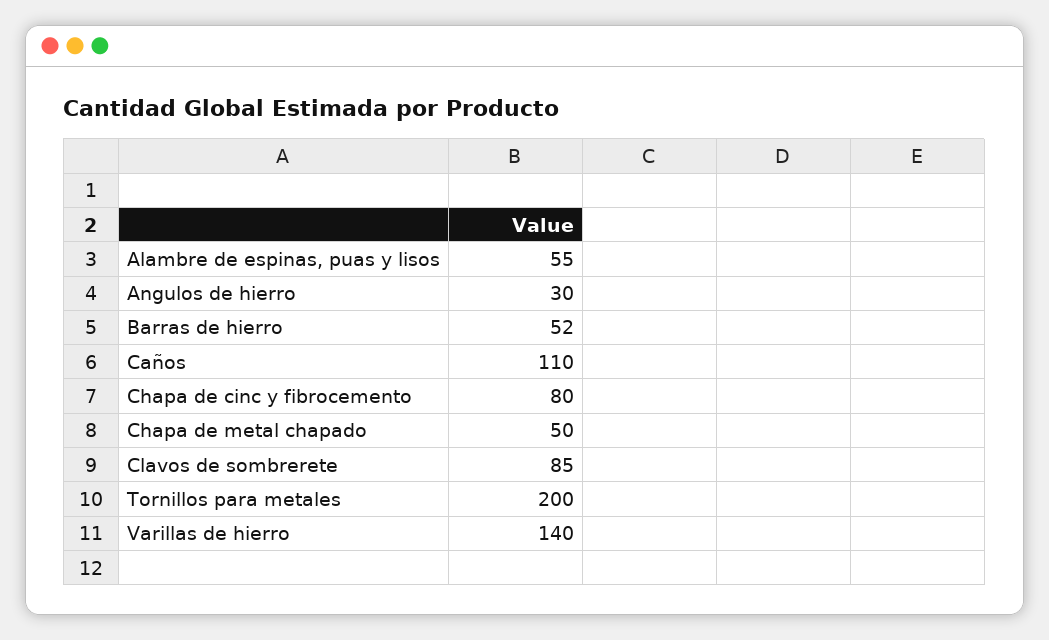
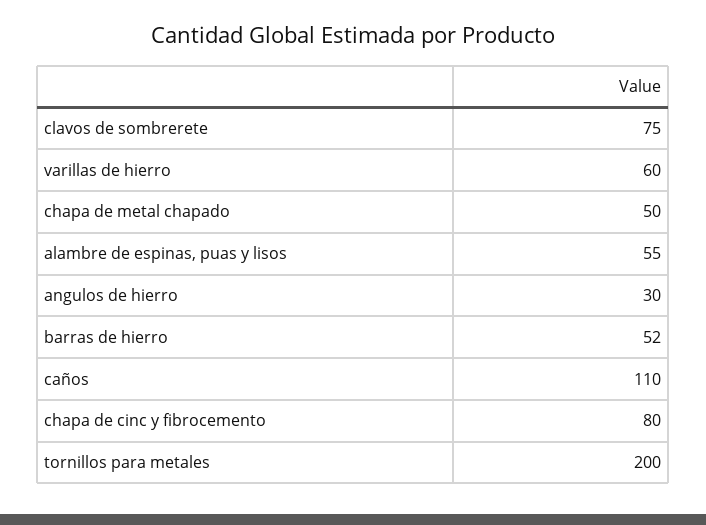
  {
    "Alambre de espinas, puas y lisos": 55,
    "Angulos de hierro": 30,
    "Barras de hierro": 52,
    "Caños": 110,
    "Chapa de cinc y fibrocemento": 80,
    "Chapa de metal chapado": 50,
-   "Clavos de sombrerete": 85,
+   "Clavos de sombrerete": 75,
    "Tornillos para metales": 200,
-   "Varillas de hierro": 140
+   "Varillas de hierro": 60
  }

